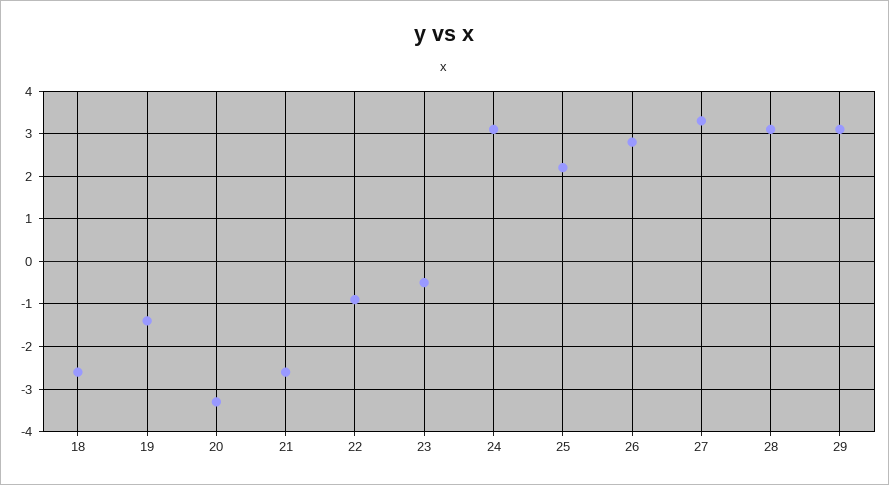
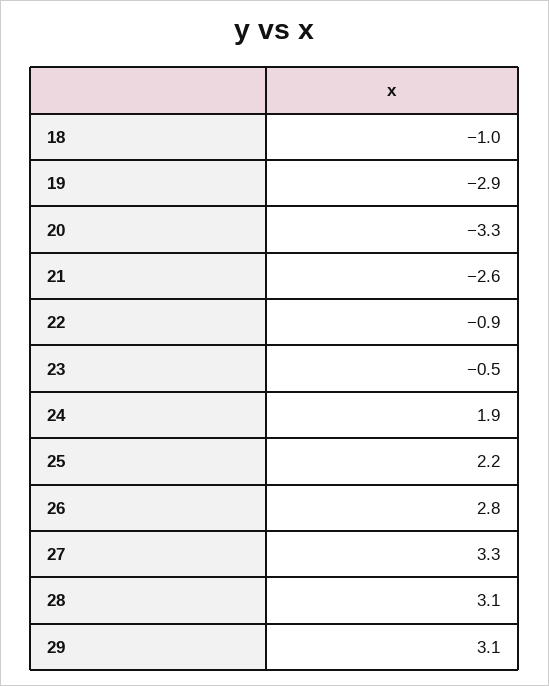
  {
-   "18": -2.5,
+   "18": -1,
-   "19": -1.5,
+   "19": -2.9,
    "20": -3.3,
    "21": -2.6,
    "22": -0.9,
    "23": -0.5,
-   "24": 3,
+   "24": 1.9,
    "25": 2.2,
    "26": 2.8,
    "27": 3.3,
    "28": 3.1,
    "29": 3.1
  }

